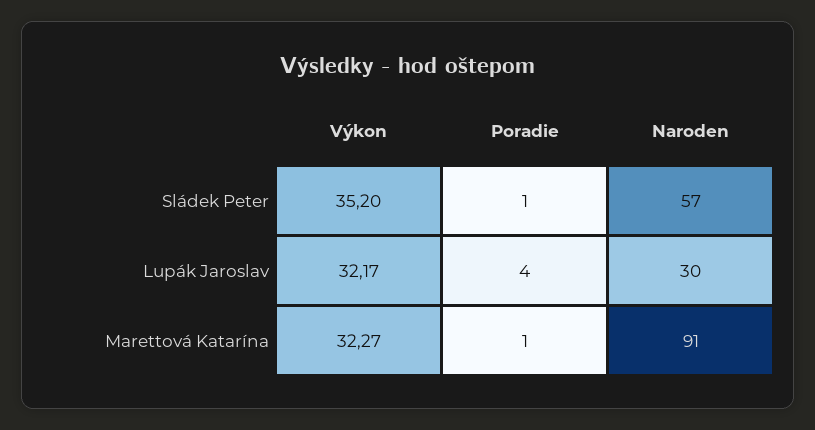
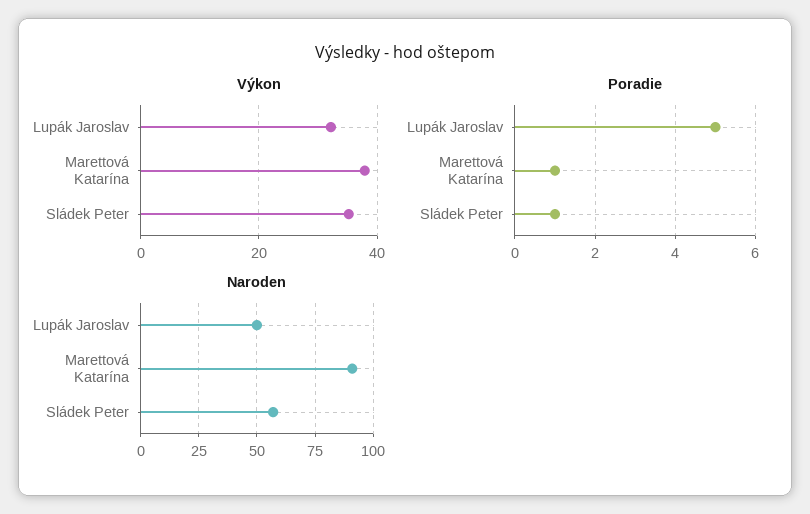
  {
    "Výkon": {
      "Sládek Peter": 35.2,
      "Lupák Jaroslav": 32.17,
-     "Marettová Katarína": 32.27
+     "Marettová Katarína": 38
    },
    "Poradie": {
      "Sládek Peter": 1,
-     "Lupák Jaroslav": 4,
+     "Lupák Jaroslav": 5,
      "Marettová Katarína": 1
    },
    "Naroden": {
      "Sládek Peter": 57,
-     "Lupák Jaroslav": 30,
+     "Lupák Jaroslav": 50,
      "Marettová Katarína": 91
    }
  }

